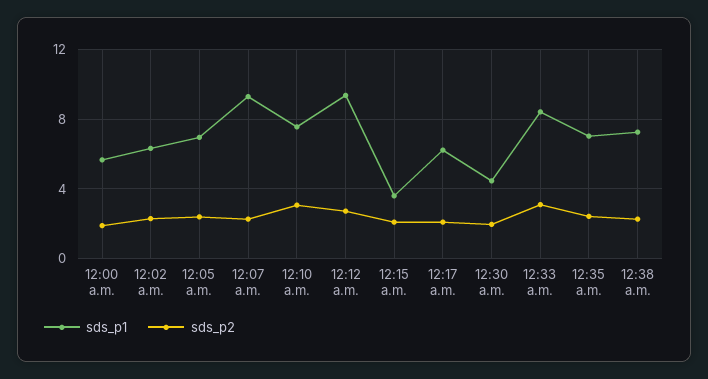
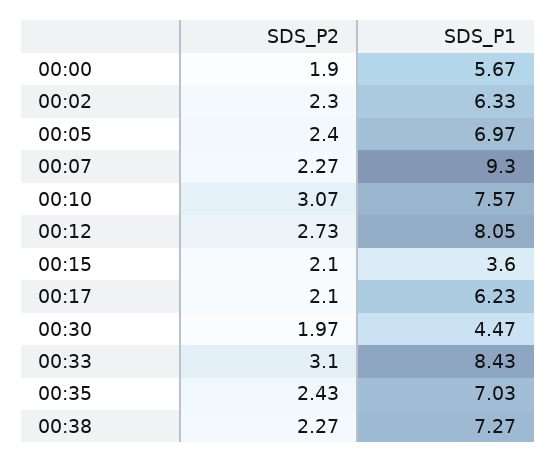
  {
    "sds_p1": {
      "12:00 a.m.": 5.67,
      "12:02 a.m.": 6.33,
      "12:05 a.m.": 6.97,
      "12:07 a.m.": 9.3,
      "12:10 a.m.": 7.57,
-     "12:12 a.m.": 9.5,
+     "12:12 a.m.": 8.05,
      "12:15 a.m.": 3.6,
      "12:17 a.m.": 6.23,
      "12:30 a.m.": 4.47,
      "12:33 a.m.": 8.43,
      "12:35 a.m.": 7.03,
      "12:38 a.m.": 7.27
    },
    "sds_p2": {
      "12:00 a.m.": 1.9,
      "12:02 a.m.": 2.3,
      "12:05 a.m.": 2.4,
      "12:07 a.m.": 2.27,
      "12:10 a.m.": 3.07,
      "12:12 a.m.": 2.73,
      "12:15 a.m.": 2.1,
      "12:17 a.m.": 2.1,
      "12:30 a.m.": 1.97,
      "12:33 a.m.": 3.1,
      "12:35 a.m.": 2.43,
      "12:38 a.m.": 2.27
    }
  }

